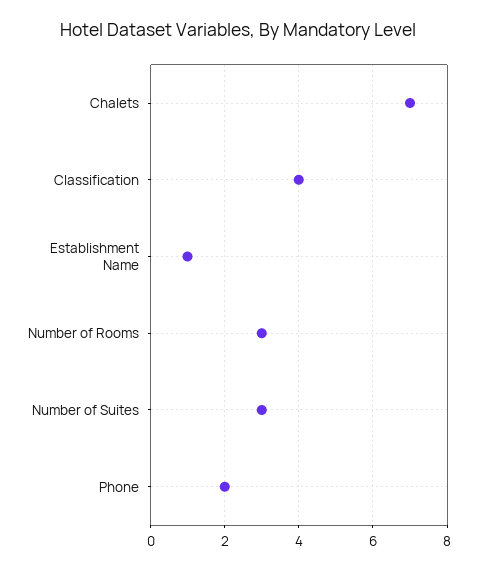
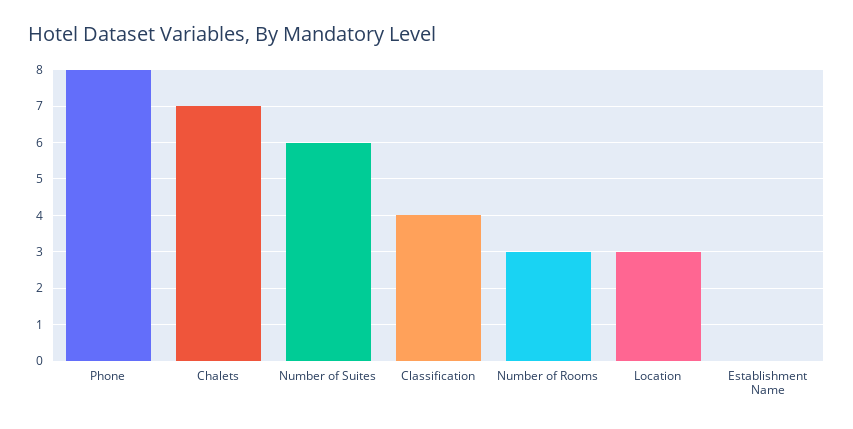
  {
    "Chalets": 7,
    "Classification": 4,
-   "Establishment Name": 1,
+   "Establishment Name": 0,
    "Number of Rooms": 3,
-   "Number of Suites": 3,
+   "Number of Suites": 6,
-   "Phone": 2
+   "Phone": 8,
+   "Location": 3
  }

